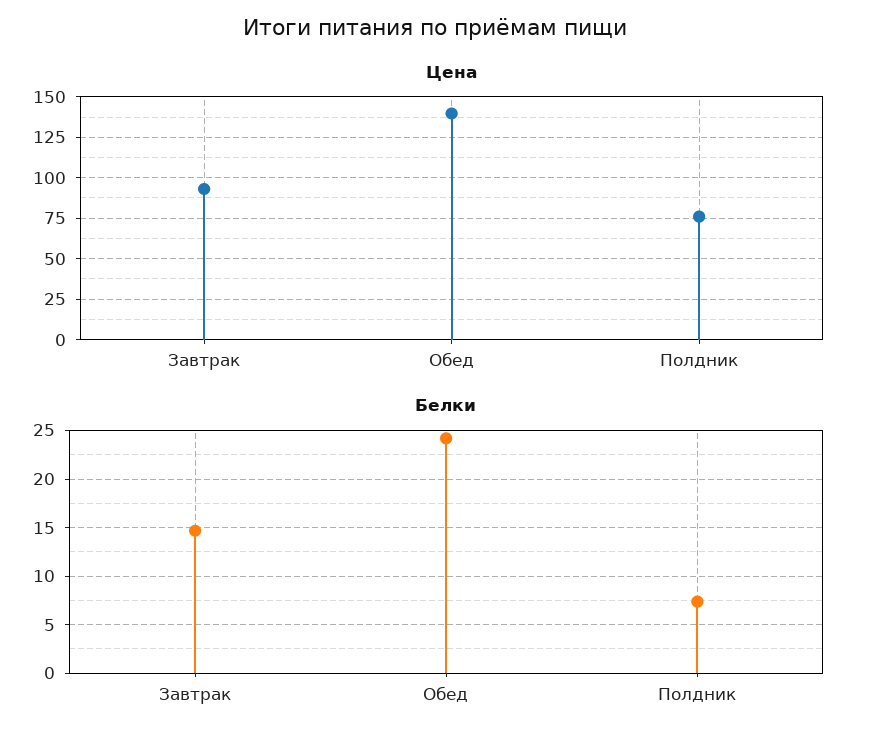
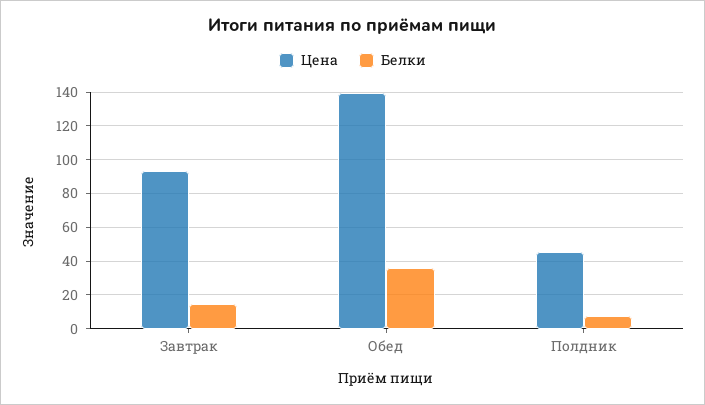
  {
    "Цена": {
      "Завтрак": 95,
      "Обед": 140,
-     "Полдник": 75
+     "Полдник": 45
    },
    "Белки": {
      "Завтрак": 15,
-     "Обед": 24,
+     "Обед": 35,
      "Полдник": 7
    }
  }

